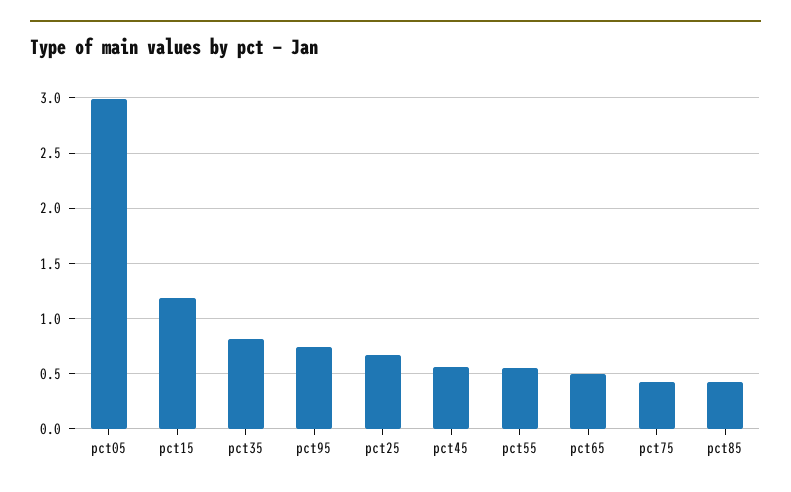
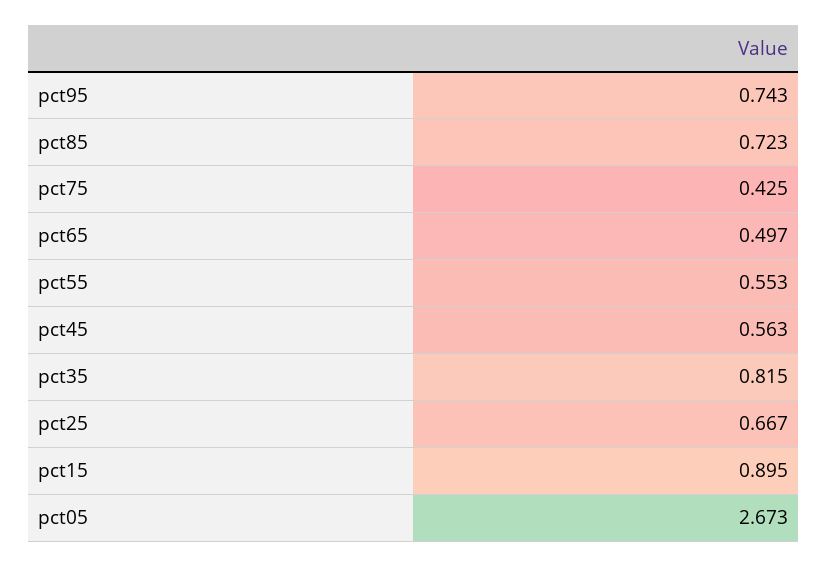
  {
-   "pct05": 3,
+   "pct05": 2.673,
-   "pct15": 1.2,
+   "pct15": 0.895,
    "pct35": 0.815,
    "pct95": 0.743,
    "pct25": 0.667,
    "pct45": 0.563,
    "pct55": 0.553,
    "pct65": 0.497,
    "pct75": 0.425,
-   "pct85": 0.4
+   "pct85": 0.723
  }

